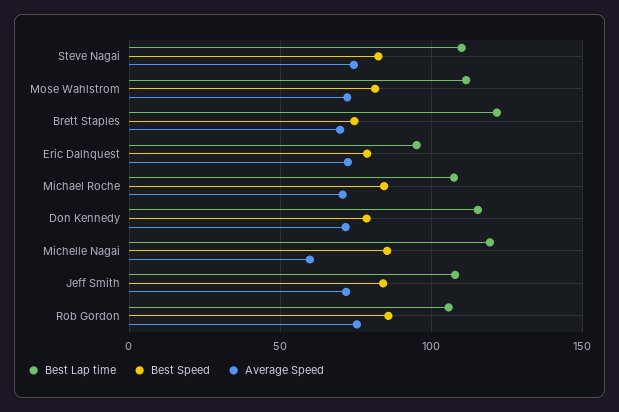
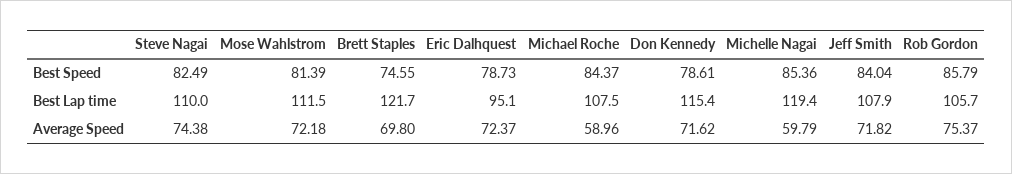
  {
    "Best Lap time": {
      "Steve Nagai": 110,
      "Mose Wahlstrom": 111.5,
      "Brett Staples": 121.7,
      "Eric Dalhquest": 95.1,
      "Michael Roche": 107.5,
      "Don Kennedy": 115.4,
      "Michelle Nagai": 119.4,
      "Jeff Smith": 107.9,
      "Rob Gordon": 105.7
    },
    "Best Speed": {
      "Steve Nagai": 82.49,
      "Mose Wahlstrom": 81.39,
      "Brett Staples": 74.55,
      "Eric Dalhquest": 78.73,
      "Michael Roche": 84.37,
      "Don Kennedy": 78.61,
      "Michelle Nagai": 85.36,
      "Jeff Smith": 84.04,
      "Rob Gordon": 85.79
    },
    "Average Speed": {
      "Steve Nagai": 74.38,
      "Mose Wahlstrom": 72.18,
      "Brett Staples": 69.8,
      "Eric Dalhquest": 72.37,
-     "Michael Roche": 70,
+     "Michael Roche": 58.96,
      "Don Kennedy": 71.62,
      "Michelle Nagai": 59.79,
      "Jeff Smith": 71.82,
      "Rob Gordon": 75.37
    }
  }

